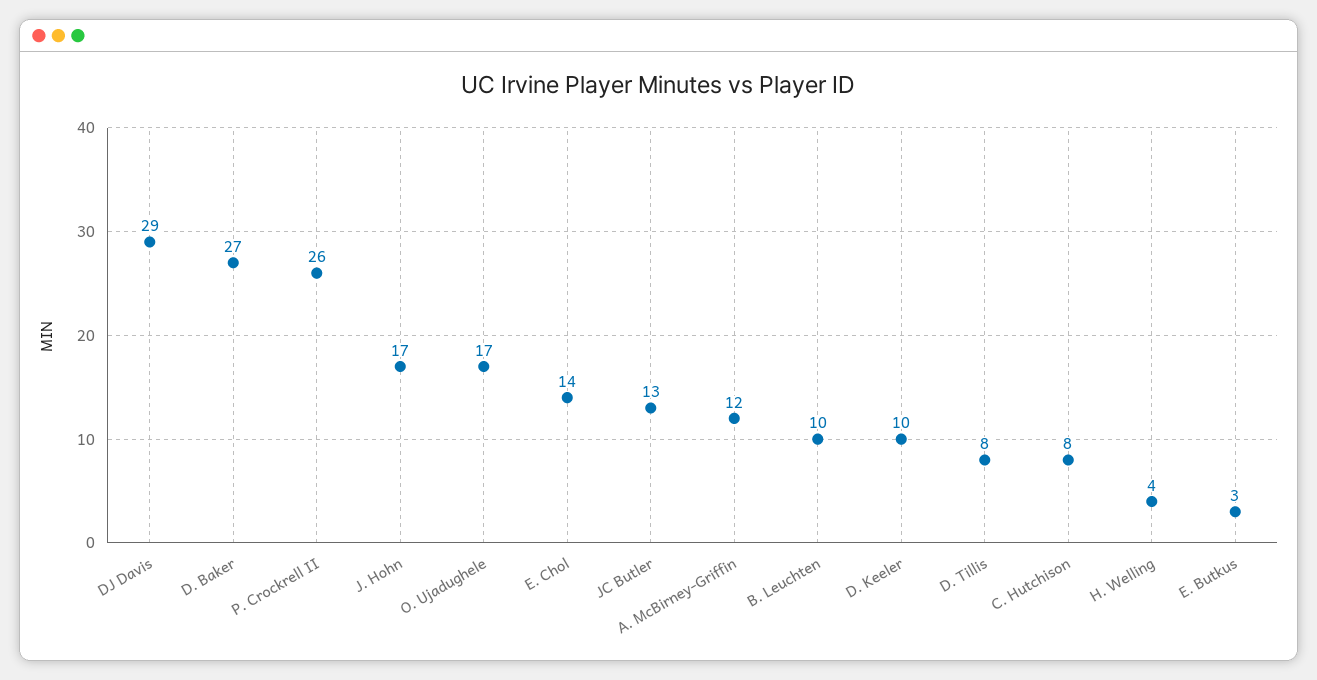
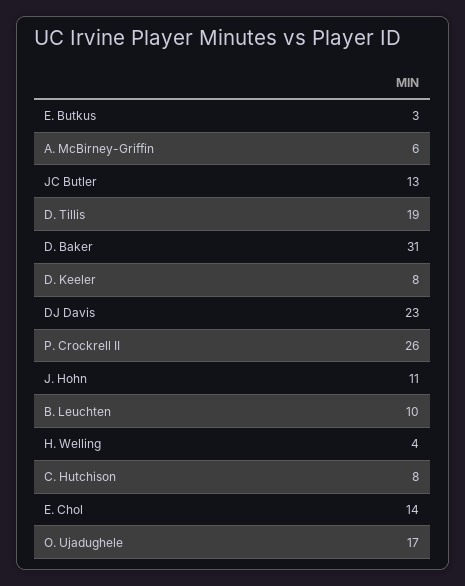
  {
-   "DJ Davis": 29,
+   "DJ Davis": 23,
-   "D. Baker": 27,
+   "D. Baker": 31,
    "P. Crockrell II": 26,
-   "J. Hohn": 17,
+   "J. Hohn": 11,
    "O. Ujadughele": 17,
    "E. Chol": 14,
    "JC Butler": 13,
-   "A. McBirney-Griffin": 12,
+   "A. McBirney-Griffin": 6,
    "B. Leuchten": 10,
-   "D. Keeler": 10,
+   "D. Keeler": 8,
-   "D. Tillis": 8,
+   "D. Tillis": 19,
    "C. Hutchison": 8,
    "H. Welling": 4,
    "E. Butkus": 3
  }

